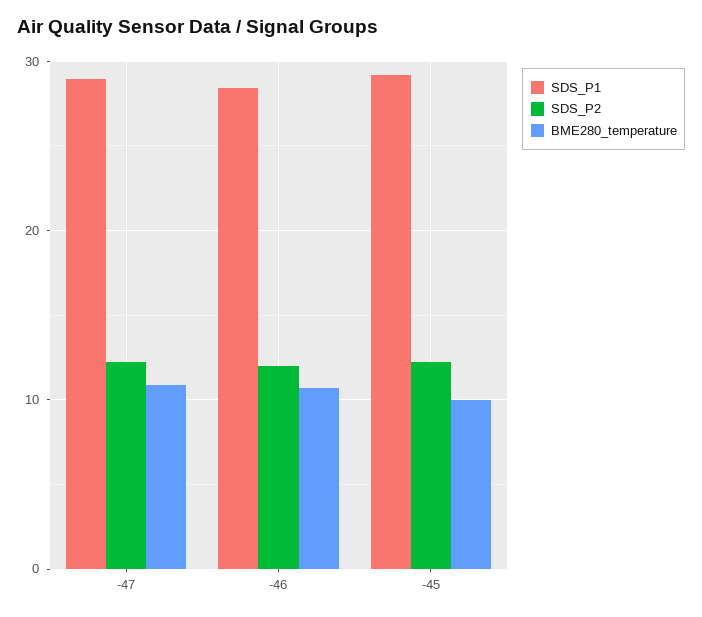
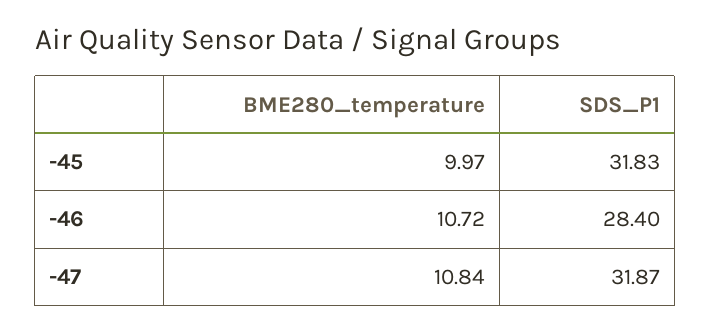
  {
    "SDS_P1": {
-     "-47": 29,
+     "-47": 31.87,
      "-46": 28.4,
-     "-45": 29
+     "-45": 31.83
    },
-   "SDS_P2": {
-     "-47": 12,
-     "-46": 12,
-     "-45": 12
-   },
    "BME280_temperature": {
      "-47": 10.84,
      "-46": 10.72,
      "-45": 9.97
    }
  }

